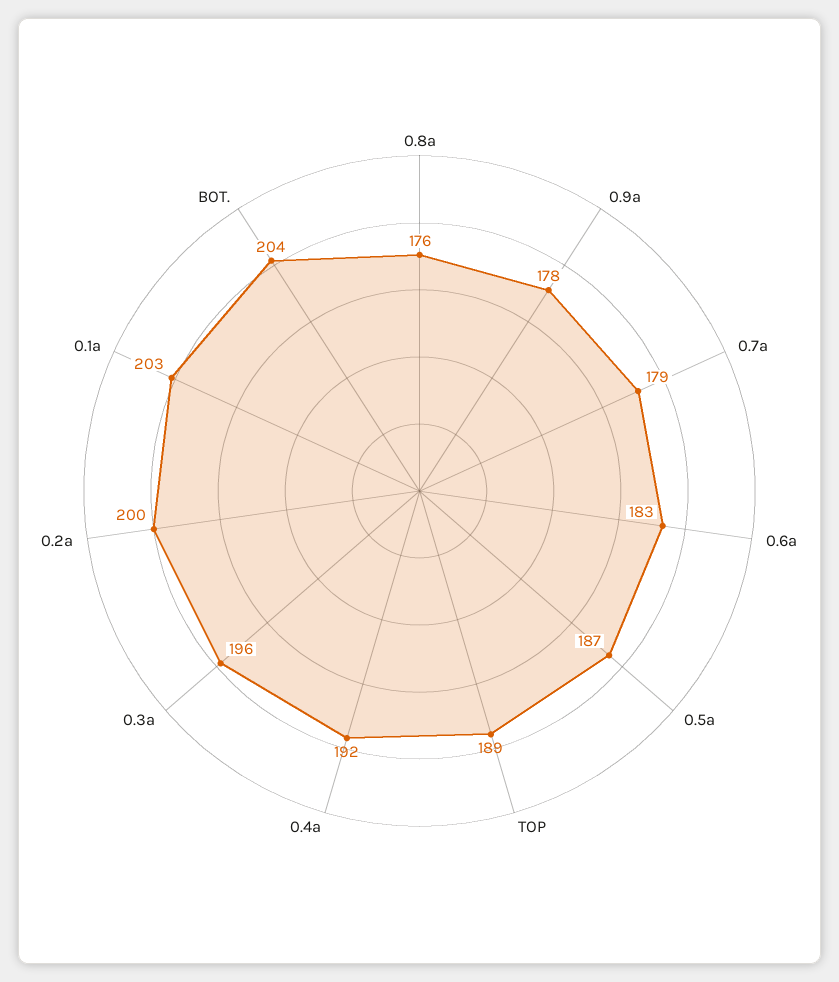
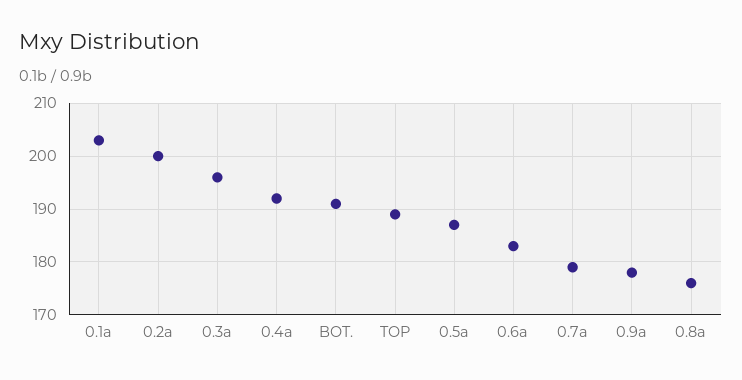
  {
    "0.8a": 176,
    "0.9a": 178,
    "0.7a": 179,
    "0.6a": 183,
    "0.5a": 187,
    "TOP": 189,
    "0.4a": 192,
    "0.3a": 196,
    "0.2a": 200,
    "0.1a": 203,
-   "BOT.": 204
+   "BOT.": 190
  }

